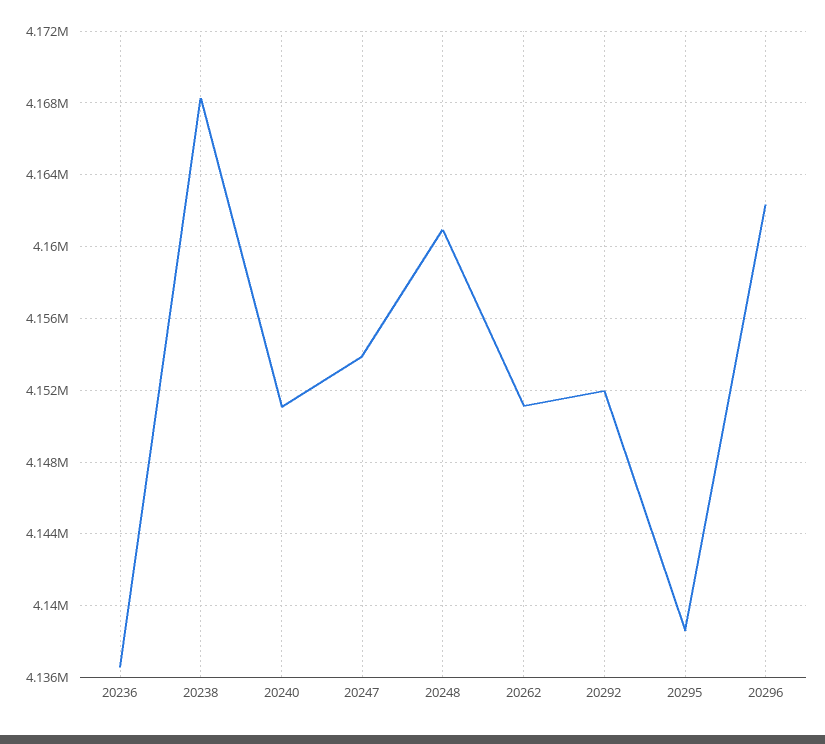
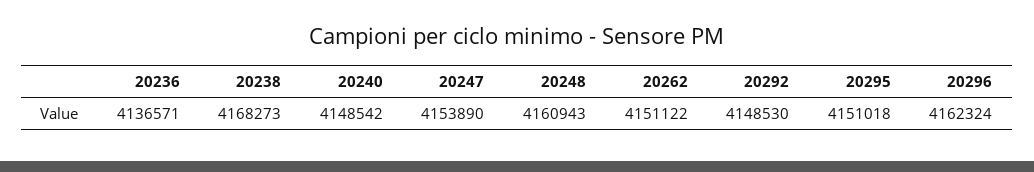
  {
    "20236": 4136571,
    "20238": 4168273,
-   "20240": 4151000,
+   "20240": 4148542,
    "20247": 4153890,
    "20248": 4160943,
    "20262": 4151122,
-   "20292": 4152000,
+   "20292": 4148530,
-   "20295": 4138500,
+   "20295": 4151018,
    "20296": 4162324
  }

